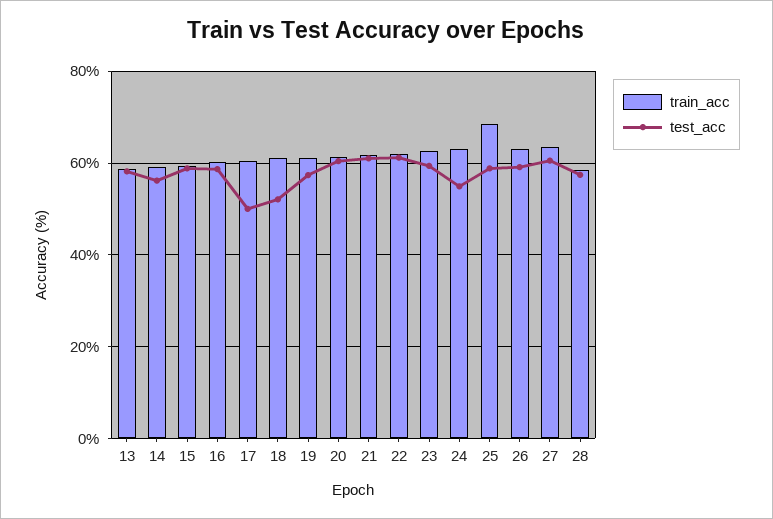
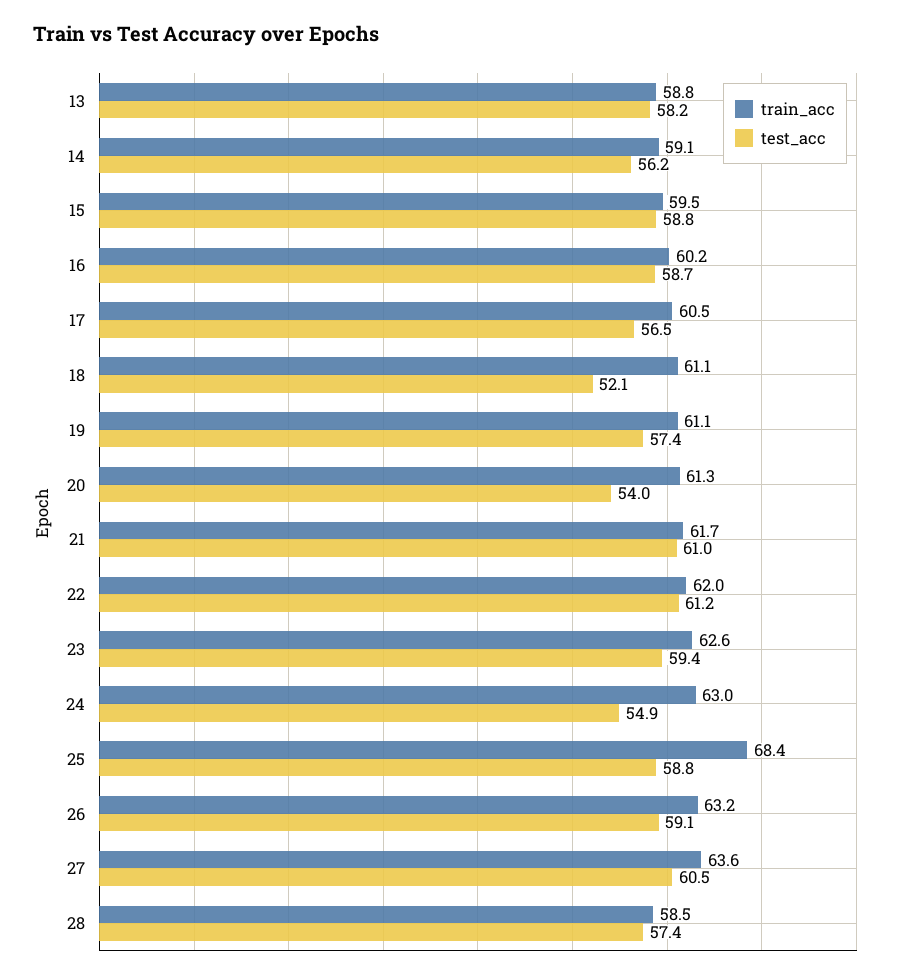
  {
    "train_acc": {
      "13": 58.8,
      "14": 59.1,
      "15": 59.5,
      "16": 60.2,
      "17": 60.5,
      "18": 61.1,
      "19": 61.1,
      "20": 61.3,
      "21": 61.7,
      "22": 62,
      "23": 62.6,
      "24": 63,
      "25": 68.4,
      "26": 63.2,
      "27": 63.6,
      "28": 58.5
    },
    "test_acc": {
      "13": 58.2,
      "14": 56.2,
      "15": 58.8,
      "16": 58.7,
-     "17": 50,
+     "17": 56.5,
      "18": 52.1,
      "19": 57.4,
-     "20": 60,
+     "20": 54,
      "21": 61,
      "22": 61.2,
      "23": 59.4,
      "24": 54.9,
      "25": 58.8,
      "26": 59.1,
      "27": 60.5,
      "28": 57.4
    }
  }

